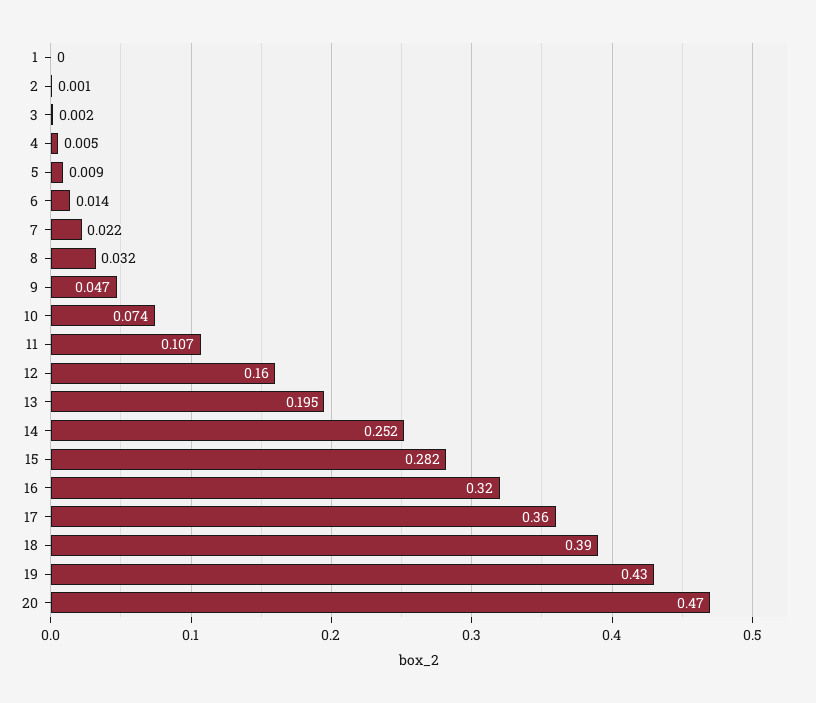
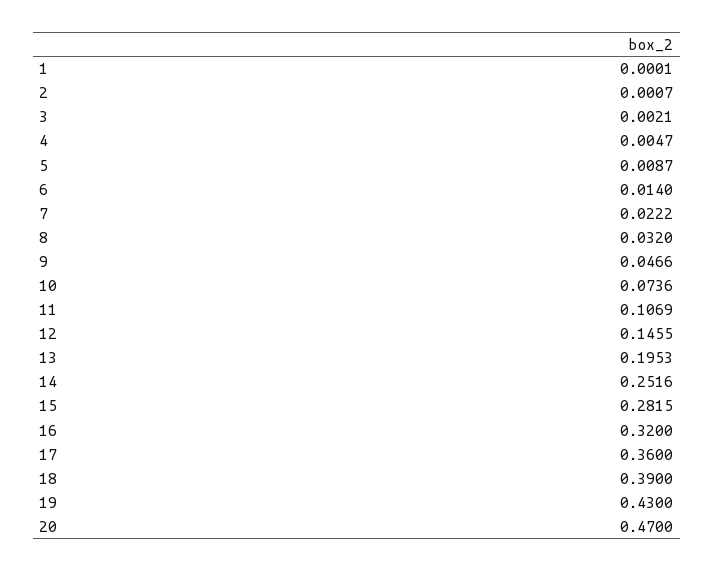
  {
    "1": 0.0001,
    "2": 0.0007,
    "3": 0.0021,
    "4": 0.0047,
    "5": 0.0087,
    "6": 0.014,
    "7": 0.0222,
    "8": 0.032,
    "9": 0.0466,
    "10": 0.0736,
    "11": 0.1069,
-   "12": 0.16,
+   "12": 0.1455,
    "13": 0.1953,
    "14": 0.2516,
    "15": 0.2815,
    "16": 0.32,
    "17": 0.36,
    "18": 0.39,
    "19": 0.43,
    "20": 0.47
  }

